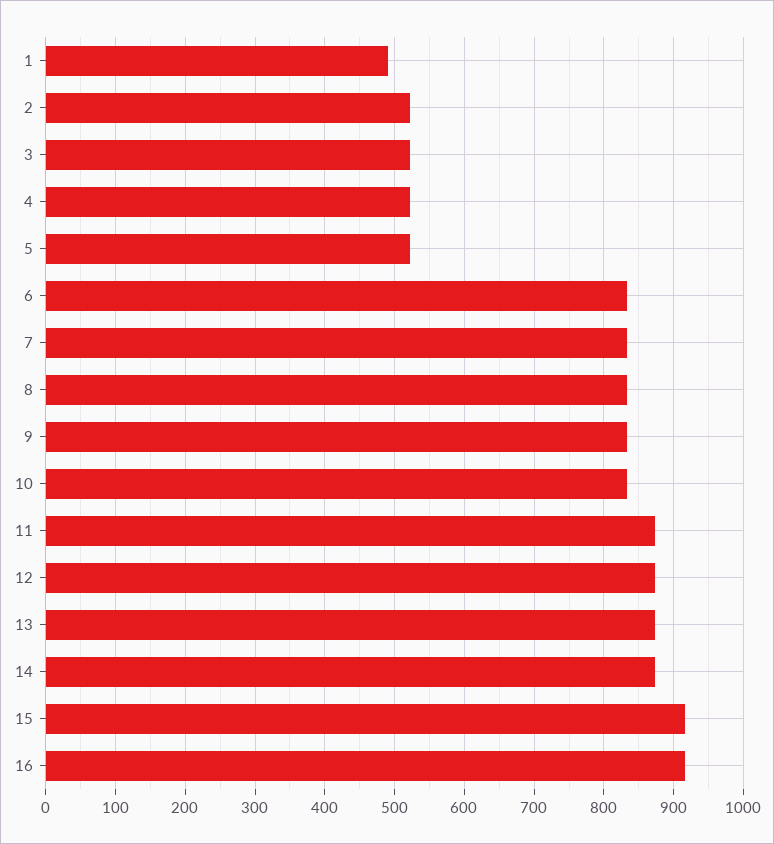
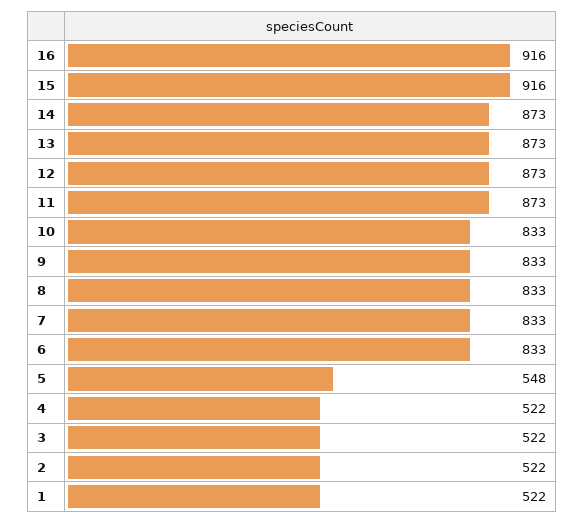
  {
-   "1": 490,
+   "1": 522,
    "2": 522,
    "3": 522,
    "4": 522,
-   "5": 520,
+   "5": 548,
    "6": 833,
    "7": 833,
    "8": 833,
    "9": 833,
    "10": 833,
    "11": 873,
    "12": 873,
    "13": 873,
    "14": 873,
    "15": 916,
    "16": 916
  }

